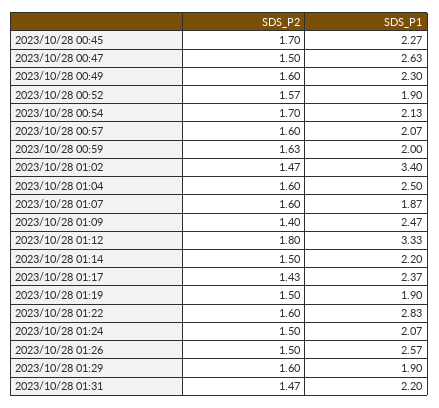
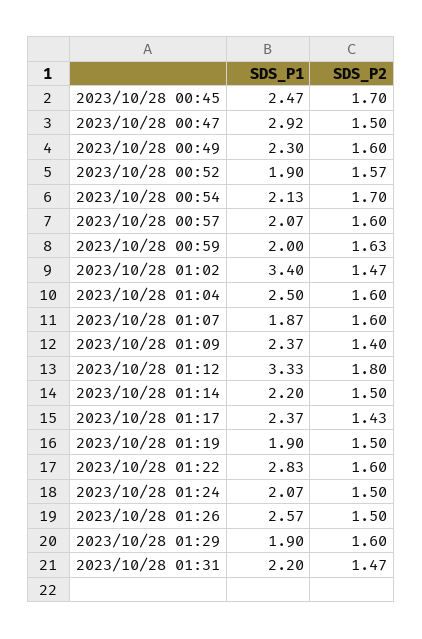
  {
    "SDS_P2": {
      "2023/10/28 00:45": 1.7,
      "2023/10/28 00:47": 1.5,
      "2023/10/28 00:49": 1.6,
      "2023/10/28 00:52": 1.57,
      "2023/10/28 00:54": 1.7,
      "2023/10/28 00:57": 1.6,
      "2023/10/28 00:59": 1.63,
      "2023/10/28 01:02": 1.47,
      "2023/10/28 01:04": 1.6,
      "2023/10/28 01:07": 1.6,
      "2023/10/28 01:09": 1.4,
      "2023/10/28 01:12": 1.8,
      "2023/10/28 01:14": 1.5,
      "2023/10/28 01:17": 1.43,
      "2023/10/28 01:19": 1.5,
      "2023/10/28 01:22": 1.6,
      "2023/10/28 01:24": 1.5,
      "2023/10/28 01:26": 1.5,
      "2023/10/28 01:29": 1.6,
      "2023/10/28 01:31": 1.47
    },
    "SDS_P1": {
-     "2023/10/28 00:45": 2.27,
+     "2023/10/28 00:45": 2.47,
-     "2023/10/28 00:47": 2.63,
+     "2023/10/28 00:47": 2.92,
      "2023/10/28 00:49": 2.3,
      "2023/10/28 00:52": 1.9,
      "2023/10/28 00:54": 2.13,
      "2023/10/28 00:57": 2.07,
      "2023/10/28 00:59": 2,
      "2023/10/28 01:02": 3.4,
      "2023/10/28 01:04": 2.5,
      "2023/10/28 01:07": 1.87,
-     "2023/10/28 01:09": 2.47,
+     "2023/10/28 01:09": 2.37,
      "2023/10/28 01:12": 3.33,
      "2023/10/28 01:14": 2.2,
      "2023/10/28 01:17": 2.37,
      "2023/10/28 01:19": 1.9,
      "2023/10/28 01:22": 2.83,
      "2023/10/28 01:24": 2.07,
      "2023/10/28 01:26": 2.57,
      "2023/10/28 01:29": 1.9,
      "2023/10/28 01:31": 2.2
    }
  }

